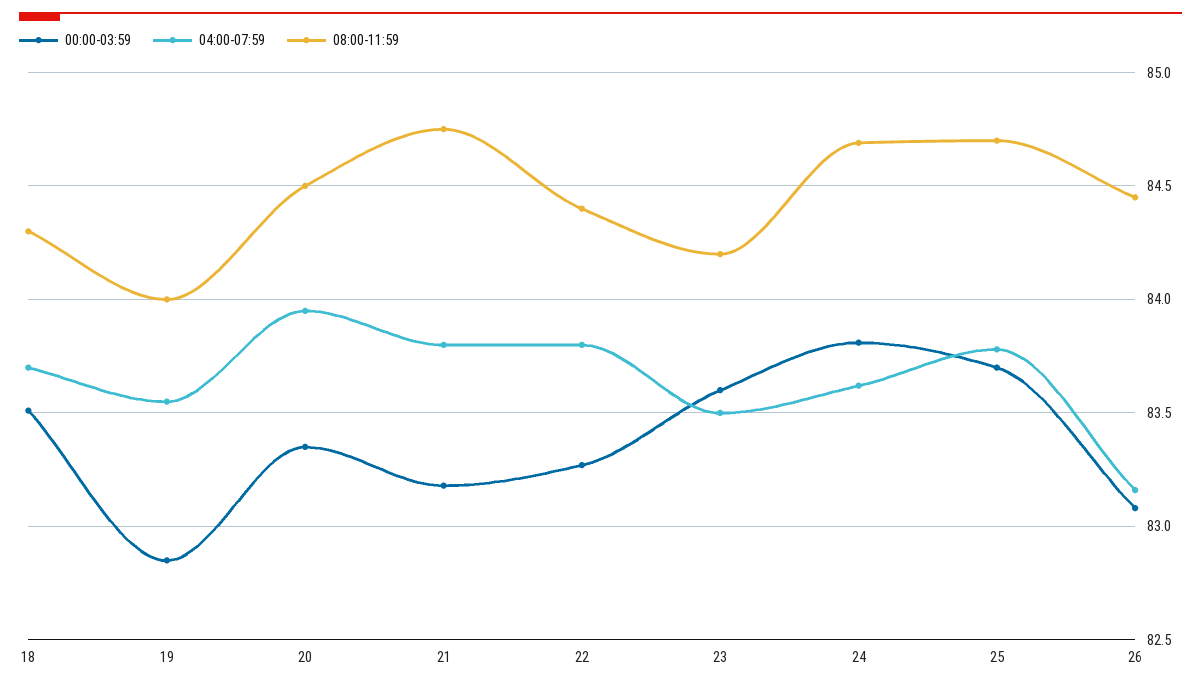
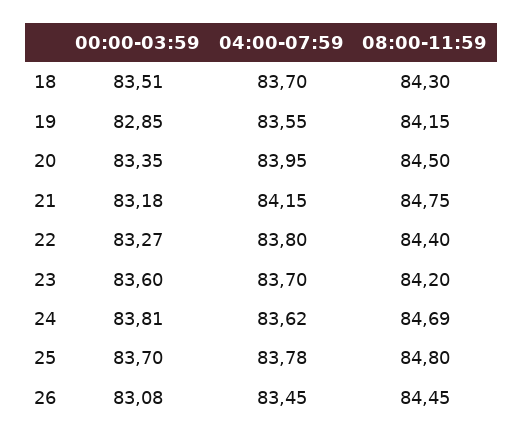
  {
    "00:00-03:59": {
      "18": 83.51,
      "19": 82.85,
      "20": 83.35,
      "21": 83.18,
      "22": 83.27,
      "23": 83.6,
      "24": 83.81,
      "25": 83.7,
      "26": 83.08
    },
    "04:00-07:59": {
      "18": 83.7,
      "19": 83.55,
      "20": 83.95,
-     "21": 83.8,
+     "21": 84.15,
      "22": 83.8,
-     "23": 83.5,
+     "23": 83.7,
      "24": 83.62,
      "25": 83.78,
-     "26": 83.15
+     "26": 83.45
    },
    "08:00-11:59": {
      "18": 84.3,
-     "19": 84,
+     "19": 84.15,
      "20": 84.5,
      "21": 84.75,
      "22": 84.4,
      "23": 84.2,
      "24": 84.69,
-     "25": 84.7,
+     "25": 84.8,
      "26": 84.45
    }
  }

